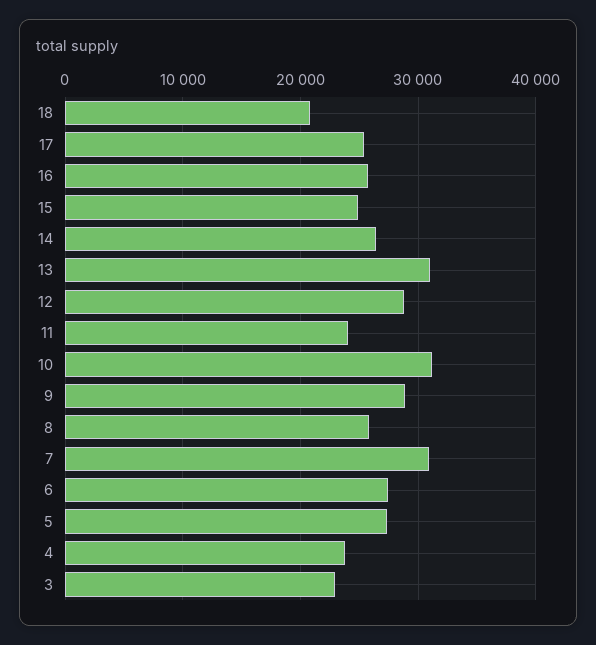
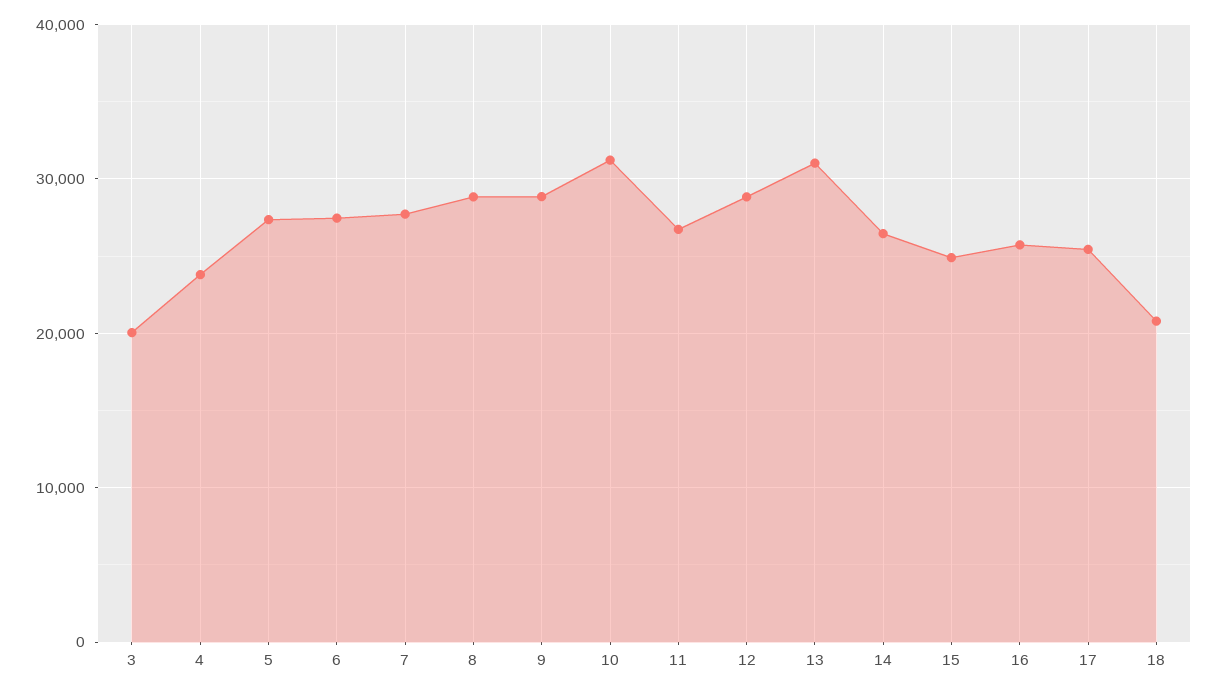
  {
    "18": 21000,
    "17": 25000,
    "16": 26000,
    "15": 25000,
    "14": 26000,
    "13": 31000,
    "12": 29000,
-   "11": 24000,
+   "11": 27000,
    "10": 31000,
    "9": 29000,
-   "8": 26000,
+   "8": 29000,
-   "7": 31000,
+   "7": 28000,
    "6": 27000,
    "5": 27000,
    "4": 24000,
-   "3": 23000
+   "3": 20000
  }

